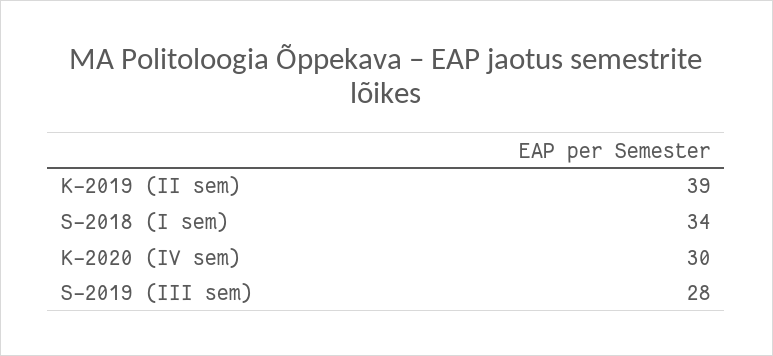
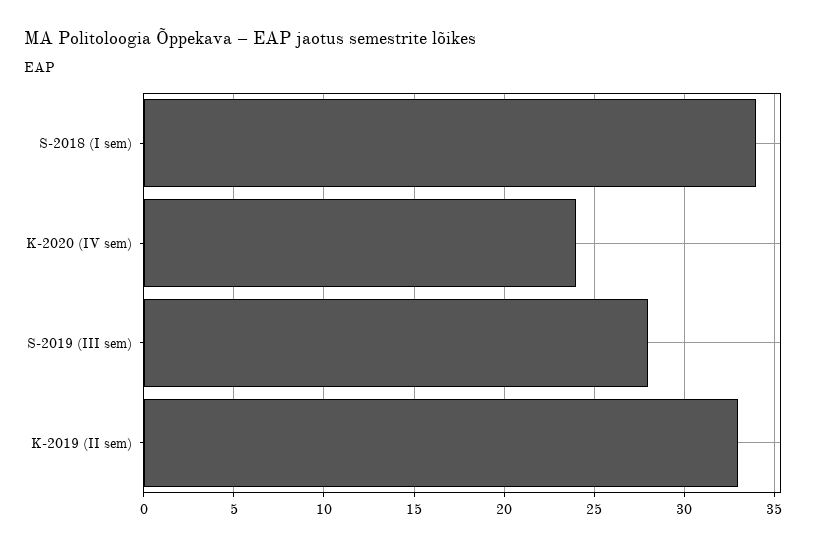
  {
-   "K-2019 (II sem)": 39,
+   "K-2019 (II sem)": 33,
    "S-2018 (I sem)": 34,
-   "K-2020 (IV sem)": 30,
+   "K-2020 (IV sem)": 24,
    "S-2019 (III sem)": 28
  }

